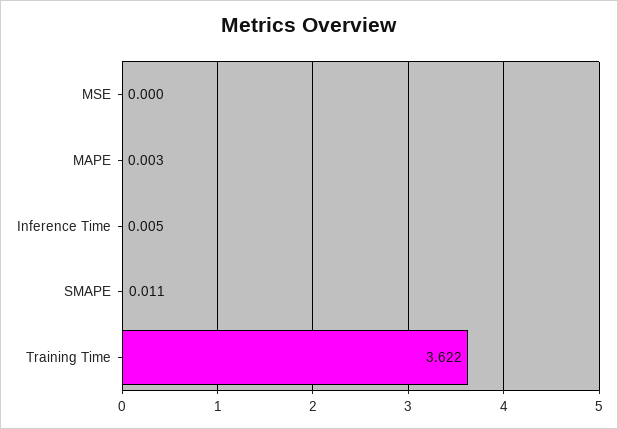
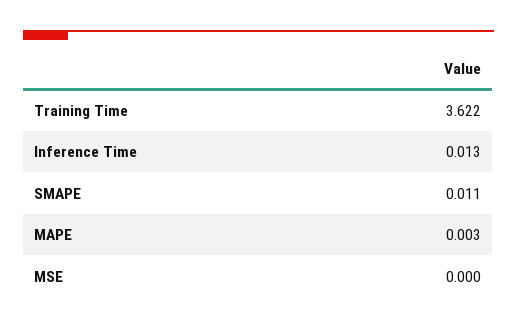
  {
    "MSE": 0,
    "MAPE": 0.003,
-   "Inference Time": 0.005,
+   "Inference Time": 0.013,
    "SMAPE": 0.011,
    "Training Time": 3.622
  }

